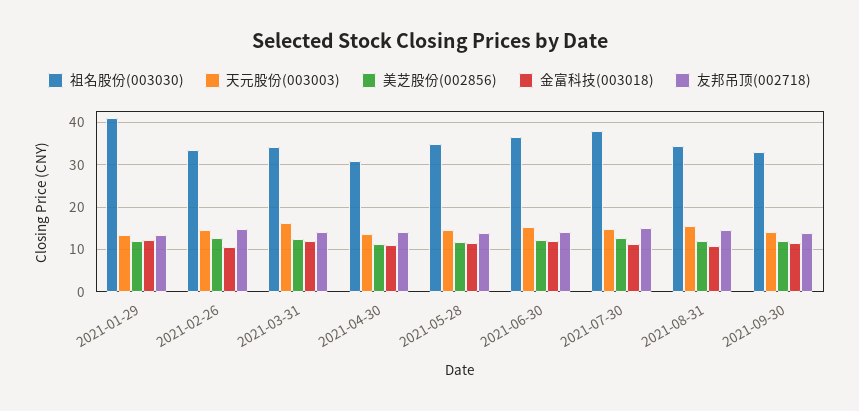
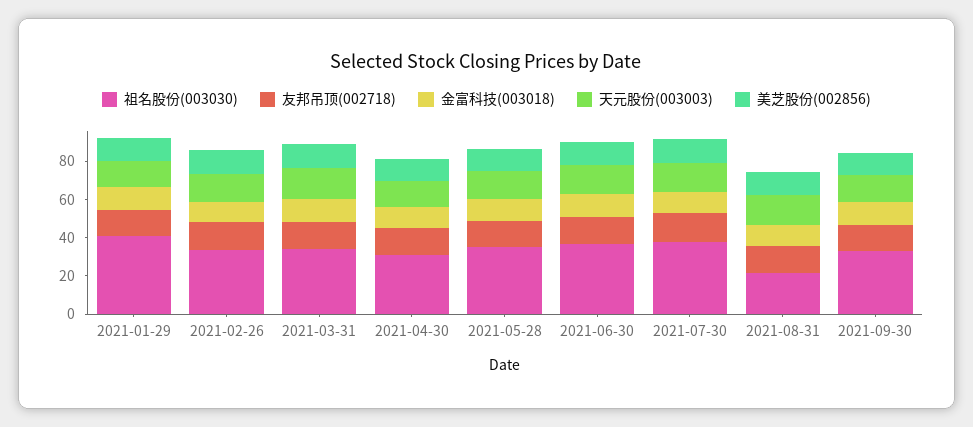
  {
    "祖名股份(003030)": {
      "2021-01-29": 40,
      "2021-02-26": 34,
      "2021-03-31": 34,
      "2021-04-30": 32,
      "2021-05-28": 36,
      "2021-06-30": 36,
      "2021-07-30": 38,
-     "2021-08-31": 34,
+     "2021-08-31": 20,
      "2021-09-30": 34
    },
    "天元股份(003003)": {
      "2021-01-29": 14,
      "2021-02-26": 14,
      "2021-03-31": 16,
      "2021-04-30": 14,
      "2021-05-28": 14,
      "2021-06-30": 16,
      "2021-07-30": 14,
      "2021-08-31": 16,
      "2021-09-30": 14
    },
    "美芝股份(002856)": {
      "2021-01-29": 12,
      "2021-02-26": 12,
      "2021-03-31": 12,
      "2021-04-30": 12,
      "2021-05-28": 12,
      "2021-06-30": 12,
      "2021-07-30": 12,
      "2021-08-31": 12,
      "2021-09-30": 12
    },
    "金富科技(003018)": {
      "2021-01-29": 12,
      "2021-02-26": 10,
      "2021-03-31": 12,
      "2021-04-30": 10,
      "2021-05-28": 12,
      "2021-06-30": 12,
      "2021-07-30": 12,
      "2021-08-31": 10,
      "2021-09-30": 12
    },
    "友邦吊顶(002718)": {
      "2021-01-29": 14,
      "2021-02-26": 14,
      "2021-03-31": 14,
      "2021-04-30": 14,
      "2021-05-28": 14,
      "2021-06-30": 14,
      "2021-07-30": 16,
      "2021-08-31": 14,
      "2021-09-30": 14
    }
  }

